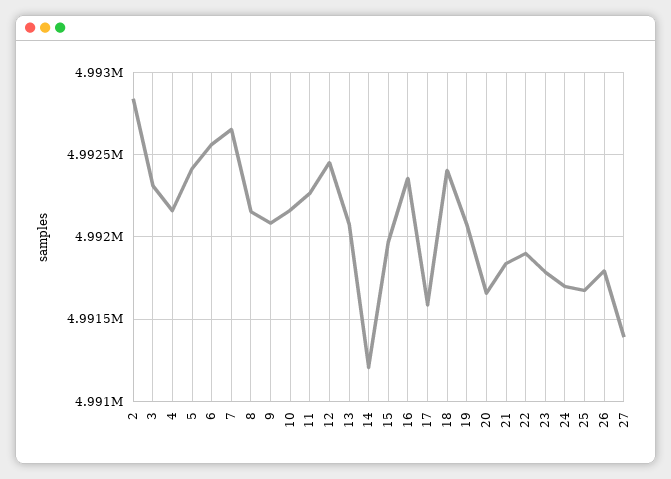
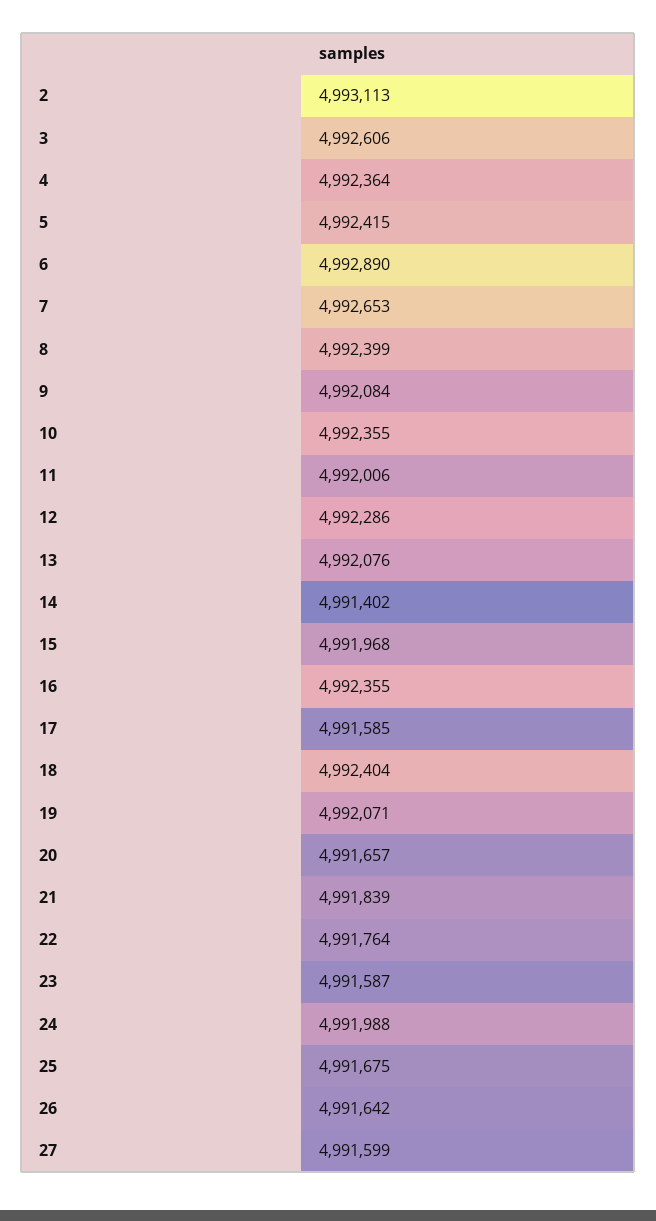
  {
-   "2": 4992850,
+   "2": 4993113,
-   "3": 4992300,
+   "3": 4992606,
-   "4": 4992150,
+   "4": 4992364,
    "5": 4992415,
-   "6": 4992550,
+   "6": 4992890,
    "7": 4992653,
-   "8": 4992150,
+   "8": 4992399,
    "9": 4992084,
-   "10": 4992150,
+   "10": 4992355,
-   "11": 4992250,
+   "11": 4992006,
-   "12": 4992450,
+   "12": 4992286,
    "13": 4992076,
-   "14": 4991200,
+   "14": 4991402,
    "15": 4991968,
    "16": 4992355,
    "17": 4991585,
    "18": 4992404,
    "19": 4992071,
    "20": 4991657,
    "21": 4991839,
-   "22": 4991900,
+   "22": 4991764,
-   "23": 4991800,
+   "23": 4991587,
-   "24": 4991700,
+   "24": 4991988,
    "25": 4991675,
-   "26": 4991800,
+   "26": 4991642,
-   "27": 4991400
+   "27": 4991599
  }

